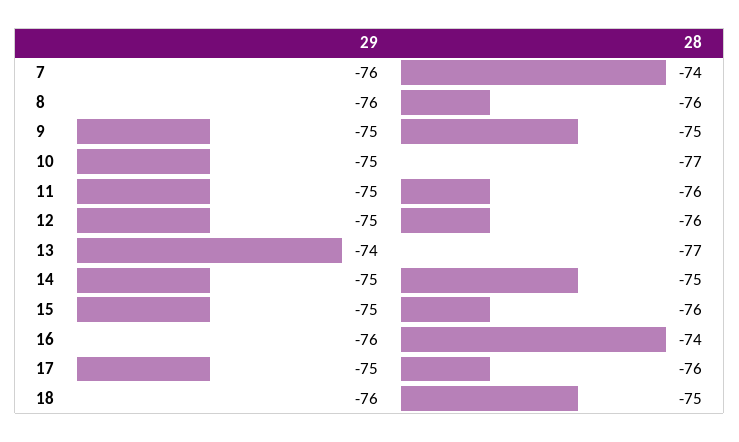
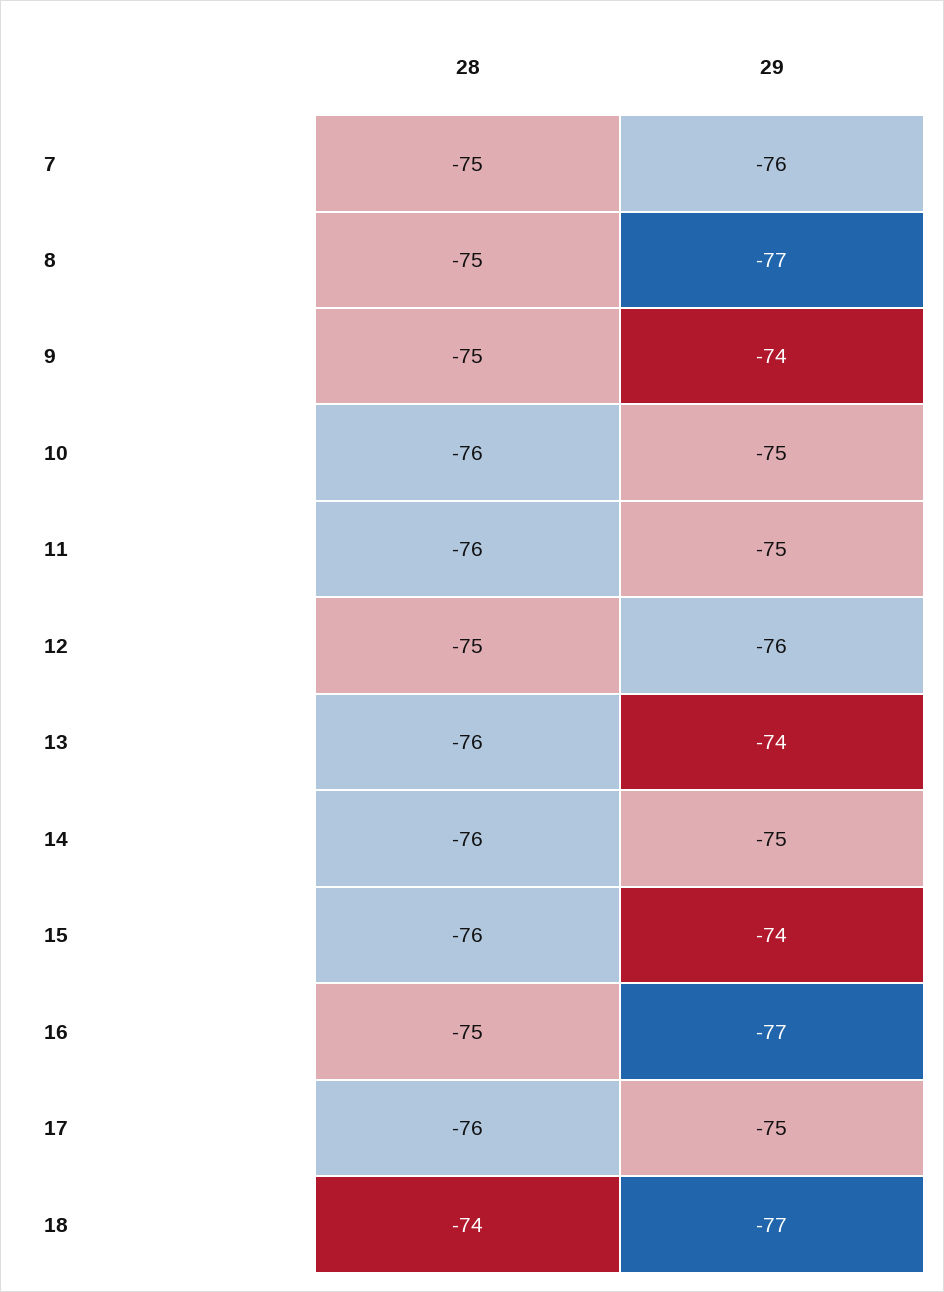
  {
    "29": {
      "7": -76,
-     "8": -76,
+     "8": -77,
-     "9": -75,
+     "9": -74,
      "10": -75,
      "11": -75,
-     "12": -75,
+     "12": -76,
      "13": -74,
      "14": -75,
-     "15": -75,
+     "15": -74,
-     "16": -76,
+     "16": -77,
      "17": -75,
-     "18": -76
+     "18": -77
    },
    "28": {
-     "7": -74,
+     "7": -75,
-     "8": -76,
+     "8": -75,
      "9": -75,
-     "10": -77,
+     "10": -76,
      "11": -76,
-     "12": -76,
+     "12": -75,
-     "13": -77,
+     "13": -76,
-     "14": -75,
+     "14": -76,
      "15": -76,
-     "16": -74,
+     "16": -75,
      "17": -76,
-     "18": -75
+     "18": -74
    }
  }

